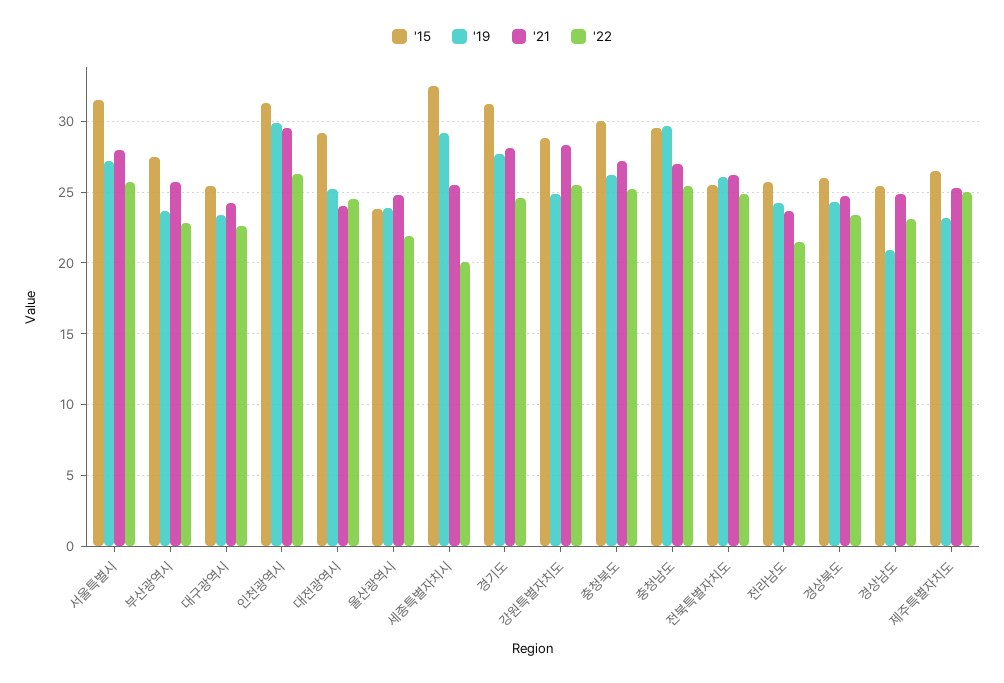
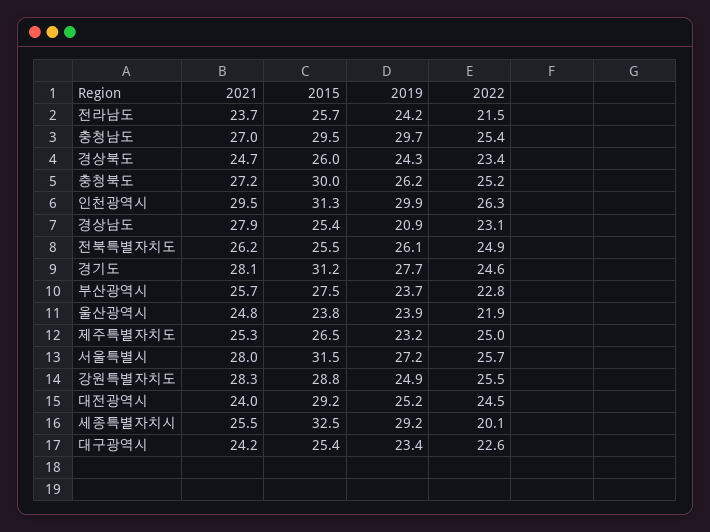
  {
    "'15": {
      "서울특별시": 31.5,
      "부산광역시": 27.5,
      "대구광역시": 25.4,
      "인천광역시": 31.3,
      "대전광역시": 29.2,
      "울산광역시": 23.8,
      "세종특별자치시": 32.5,
      "경기도": 31.2,
      "강원특별자치도": 28.8,
      "충청북도": 30,
      "충청남도": 29.5,
      "전북특별자치도": 25.5,
      "전라남도": 25.7,
      "경상북도": 26,
      "경상남도": 25.4,
      "제주특별자치도": 26.5
    },
    "'19": {
      "서울특별시": 27.2,
      "부산광역시": 23.7,
      "대구광역시": 23.4,
      "인천광역시": 29.9,
      "대전광역시": 25.2,
      "울산광역시": 23.9,
      "세종특별자치시": 29.2,
      "경기도": 27.7,
      "강원특별자치도": 24.9,
      "충청북도": 26.2,
      "충청남도": 29.7,
      "전북특별자치도": 26.1,
      "전라남도": 24.2,
      "경상북도": 24.3,
      "경상남도": 20.9,
      "제주특별자치도": 23.2
    },
    "'21": {
      "서울특별시": 28,
      "부산광역시": 25.7,
      "대구광역시": 24.2,
      "인천광역시": 29.5,
      "대전광역시": 24,
      "울산광역시": 24.8,
      "세종특별자치시": 25.5,
      "경기도": 28.1,
      "강원특별자치도": 28.3,
      "충청북도": 27.2,
      "충청남도": 27,
      "전북특별자치도": 26.2,
      "전라남도": 23.7,
      "경상북도": 24.7,
-     "경상남도": 25,
+     "경상남도": 27.9,
      "제주특별자치도": 25.3
    },
    "'22": {
      "서울특별시": 25.7,
      "부산광역시": 22.8,
      "대구광역시": 22.6,
      "인천광역시": 26.3,
      "대전광역시": 24.5,
      "울산광역시": 21.9,
      "세종특별자치시": 20.1,
      "경기도": 24.6,
      "강원특별자치도": 25.5,
      "충청북도": 25.2,
      "충청남도": 25.4,
      "전북특별자치도": 24.9,
      "전라남도": 21.5,
      "경상북도": 23.4,
      "경상남도": 23.1,
      "제주특별자치도": 25
    }
  }

